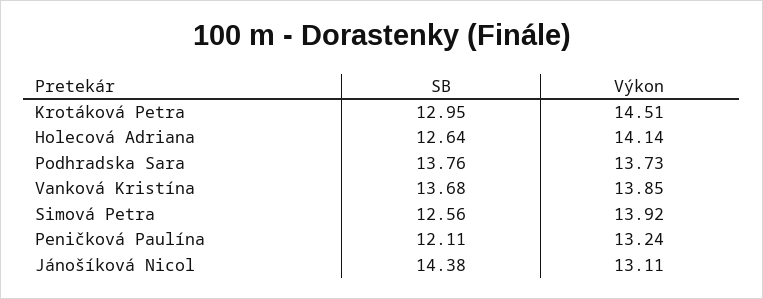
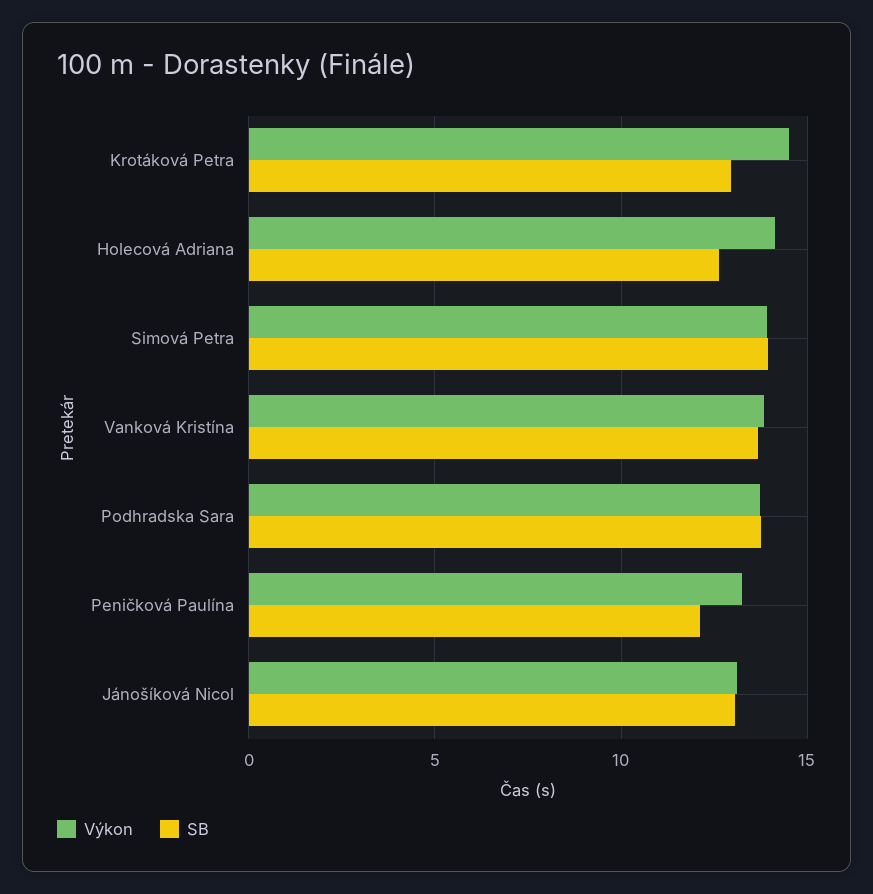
  {
    "SB": {
      "Krotáková Petra": 12.95,
      "Holecová Adriana": 12.64,
      "Podhradska Sara": 13.76,
      "Vanková Kristína": 13.68,
-     "Simová Petra": 12.56,
+     "Simová Petra": 14,
      "Peničková Paulína": 12.11,
-     "Jánošíková Nicol": 14.38
+     "Jánošíková Nicol": 13
    },
    "Výkon": {
      "Krotáková Petra": 14.51,
      "Holecová Adriana": 14.14,
      "Podhradska Sara": 13.73,
      "Vanková Kristína": 13.85,
      "Simová Petra": 13.92,
      "Peničková Paulína": 13.24,
      "Jánošíková Nicol": 13.11
    }
  }

